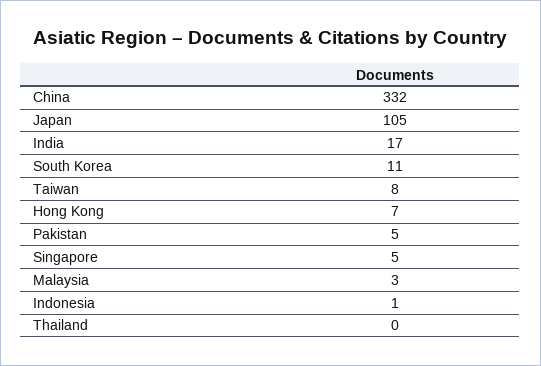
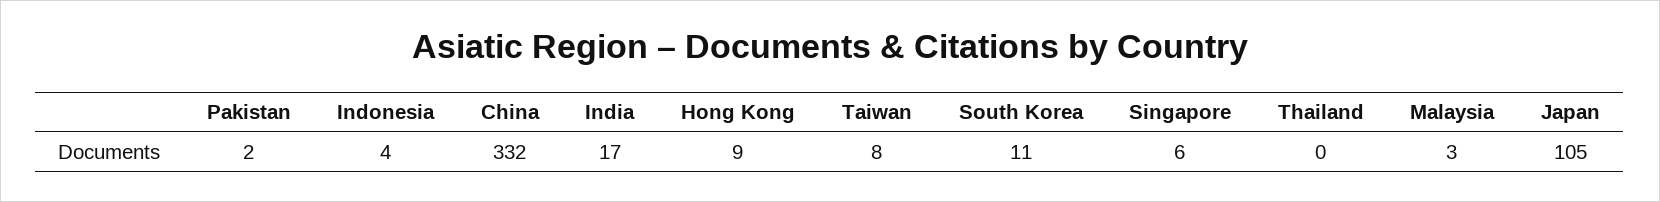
  {
    "China": 332,
    "Japan": 105,
    "India": 17,
    "South Korea": 11,
    "Taiwan": 8,
-   "Hong Kong": 7,
+   "Hong Kong": 9,
-   "Pakistan": 5,
+   "Pakistan": 2,
-   "Singapore": 5,
+   "Singapore": 6,
    "Malaysia": 3,
-   "Indonesia": 1,
+   "Indonesia": 4,
    "Thailand": 0
  }

